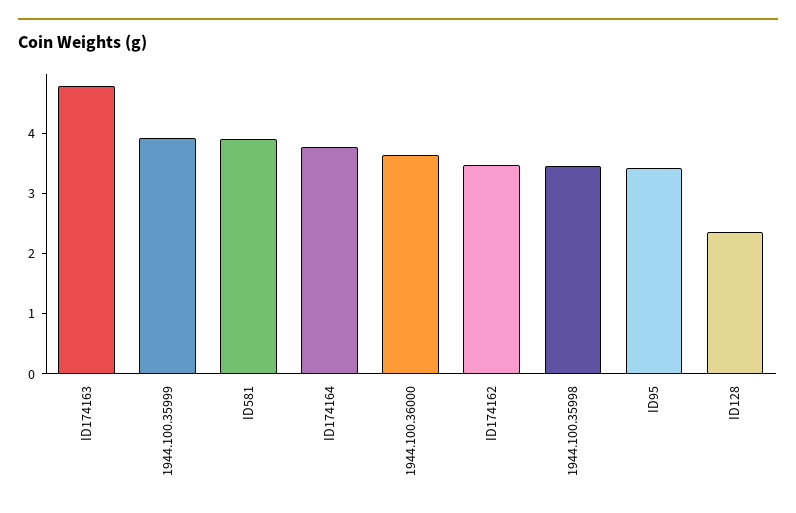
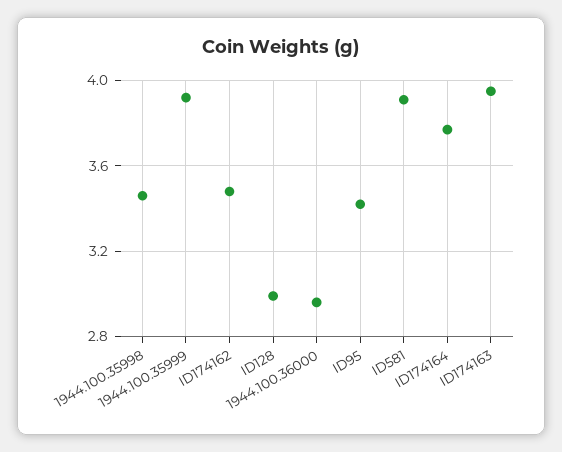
  {
-   "ID174163": 4.8,
+   "ID174163": 3.95,
    "1944.100.35999": 3.9,
    "ID581": 3.9,
    "ID174164": 3.75,
-   "1944.100.36000": 3.6,
+   "1944.100.36000": 2.95,
    "ID174162": 3.5,
    "1944.100.35998": 3.45,
    "ID95": 3.4,
-   "ID128": 2.4
+   "ID128": 3
  }

